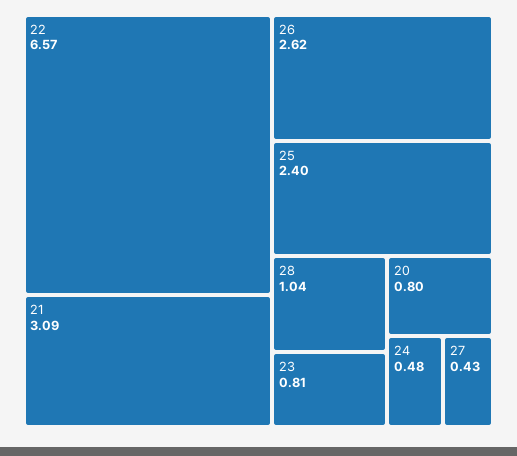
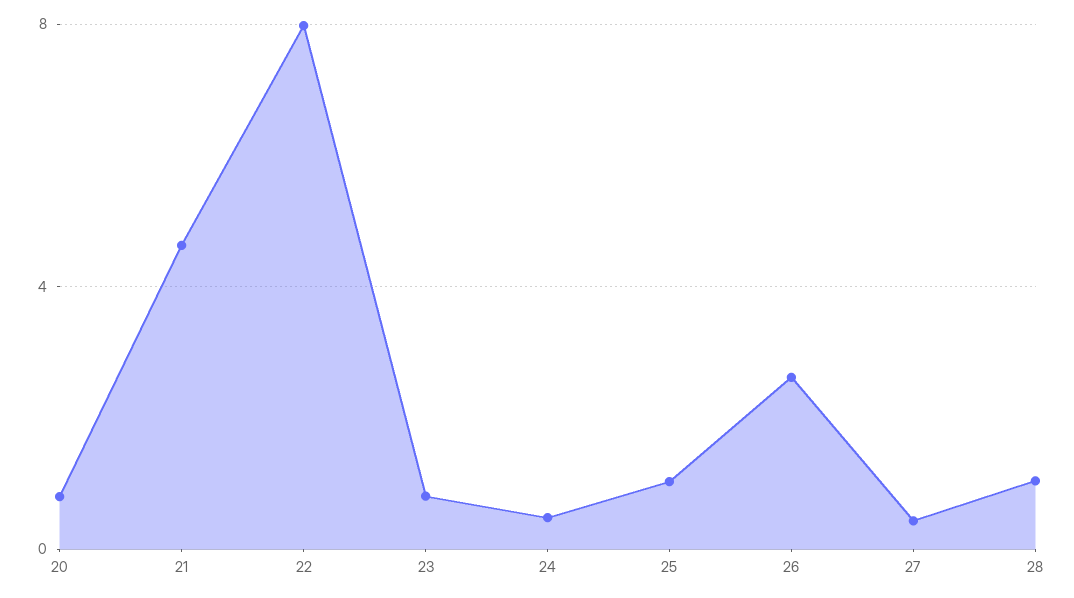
  {
-   "22": 6.57,
+   "22": 8,
-   "21": 3.09,
+   "21": 4.5,
    "26": 2.62,
-   "25": 2.4,
+   "25": 1,
    "28": 1.04,
    "23": 0.81,
    "20": 0.8,
    "24": 0.48,
    "27": 0.43
  }

